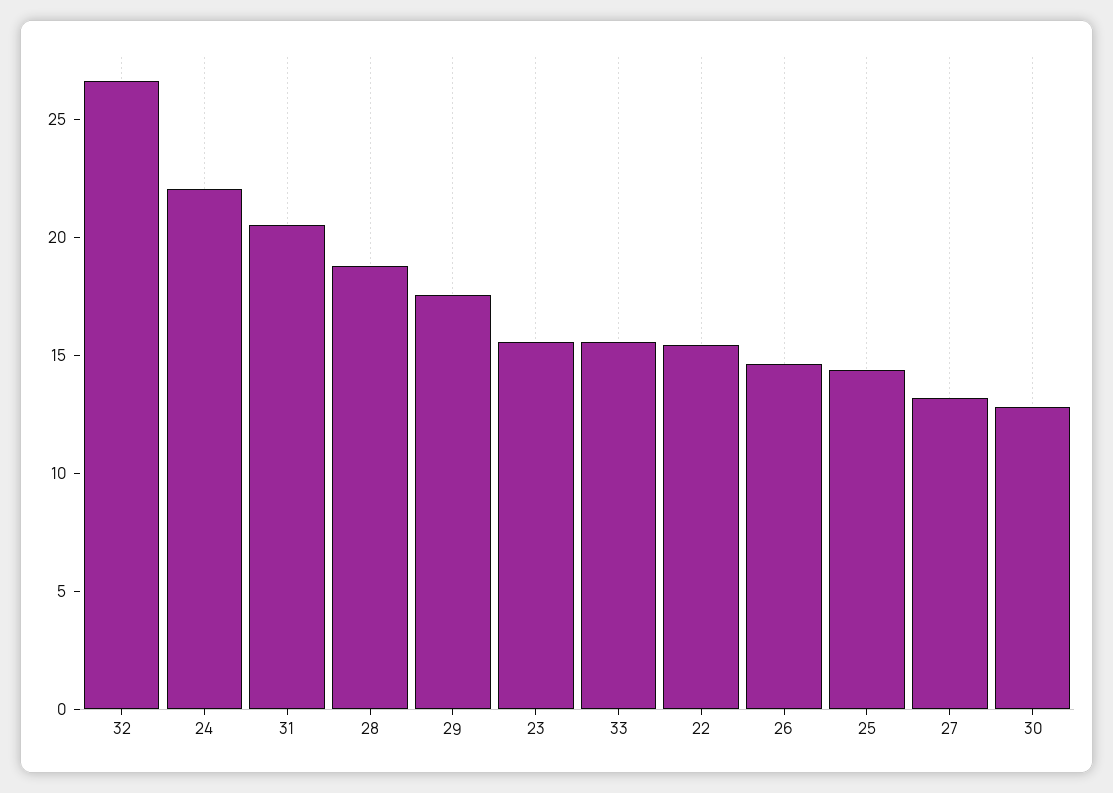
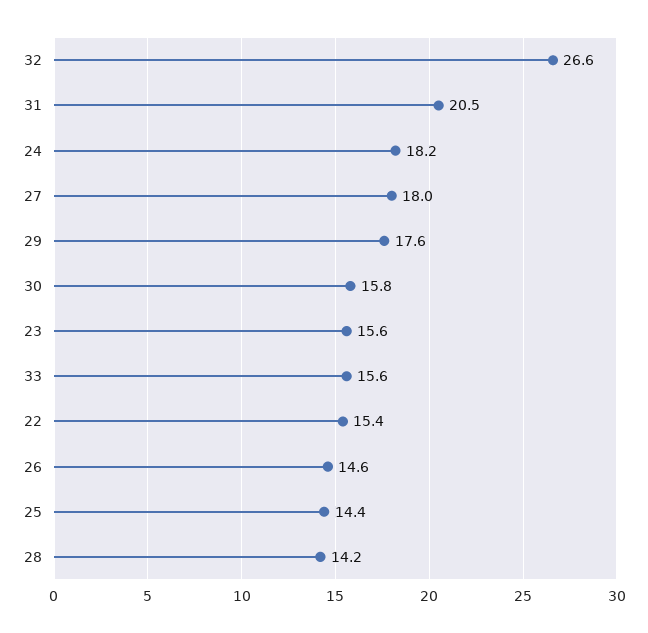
  {
    "32": 26.6,
-   "24": 22,
+   "24": 18.2,
    "31": 20.5,
-   "28": 19,
+   "28": 14.2,
    "29": 17.6,
    "23": 15.6,
    "33": 15.6,
    "22": 15.4,
    "26": 14.6,
    "25": 14.4,
-   "27": 13,
+   "27": 18,
-   "30": 13
+   "30": 15.8
  }

